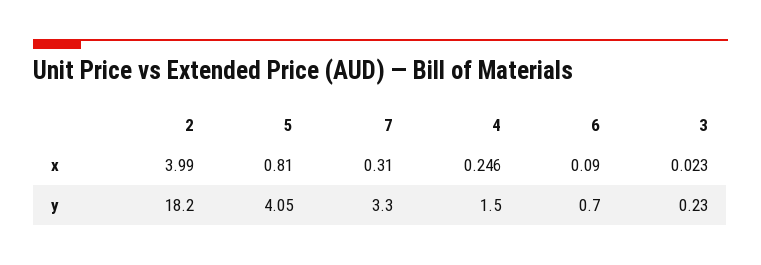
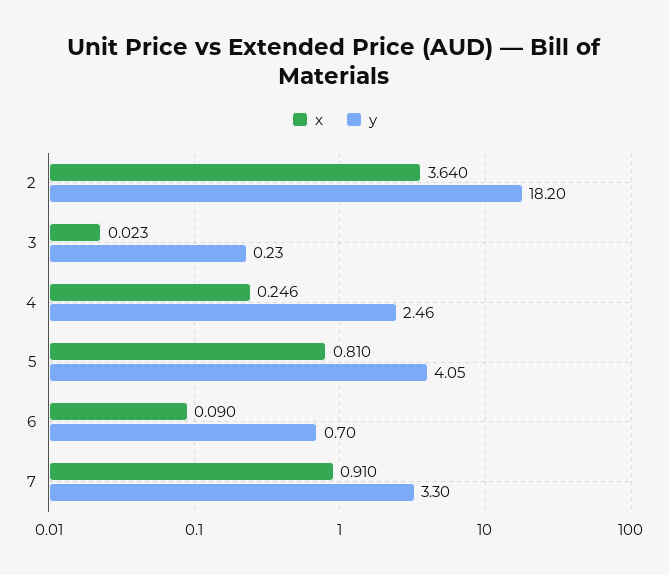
  {
    "x": {
-     "2": 3.99,
+     "2": 3.64,
      "5": 0.81,
-     "7": 0.31,
+     "7": 0.91,
      "4": 0.246,
      "6": 0.09,
      "3": 0.023
    },
    "y": {
      "2": 18.2,
      "5": 4.05,
      "7": 3.3,
-     "4": 1.5,
+     "4": 2.46,
      "6": 0.7,
      "3": 0.23
    }
  }

